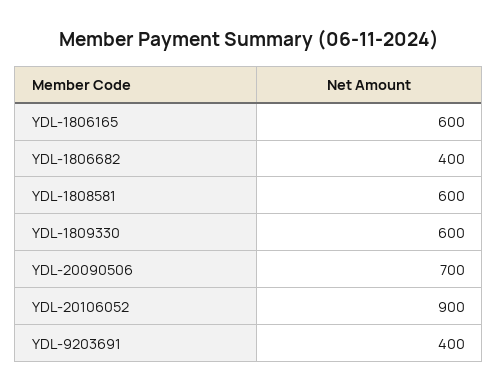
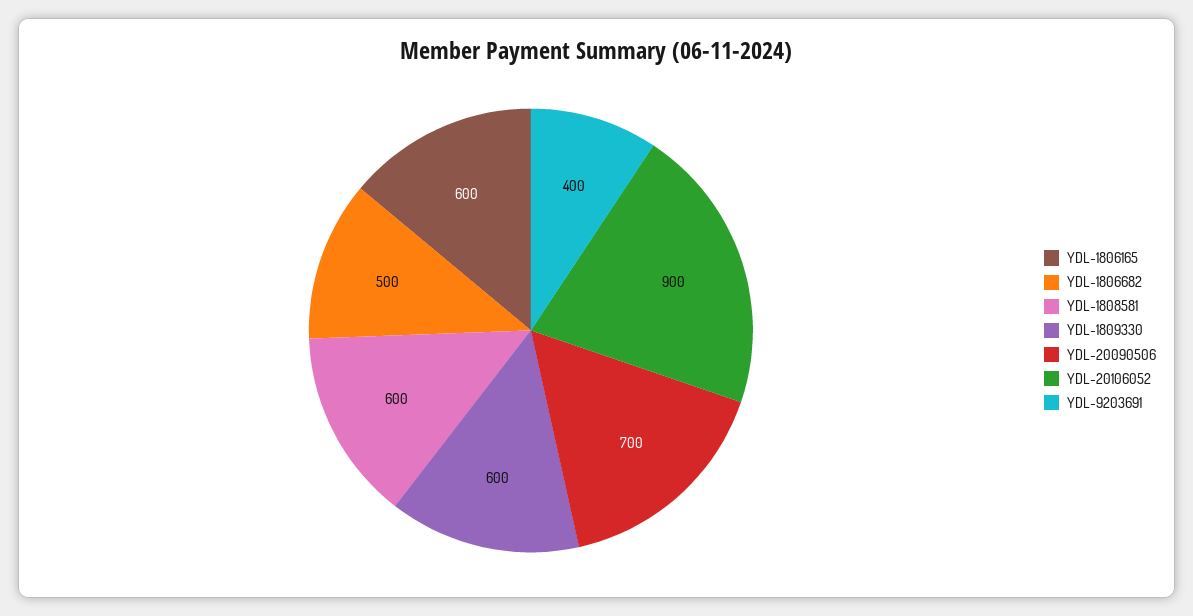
  {
    "YDL-1806165": 600,
-   "YDL-1806682": 400,
+   "YDL-1806682": 500,
    "YDL-1808581": 600,
    "YDL-1809330": 600,
    "YDL-20090506": 700,
    "YDL-20106052": 900,
    "YDL-9203691": 400
  }

